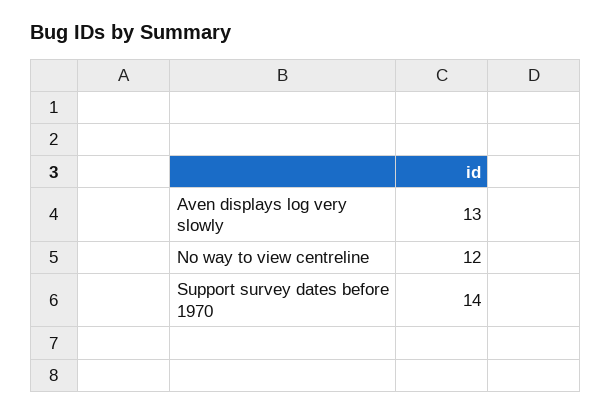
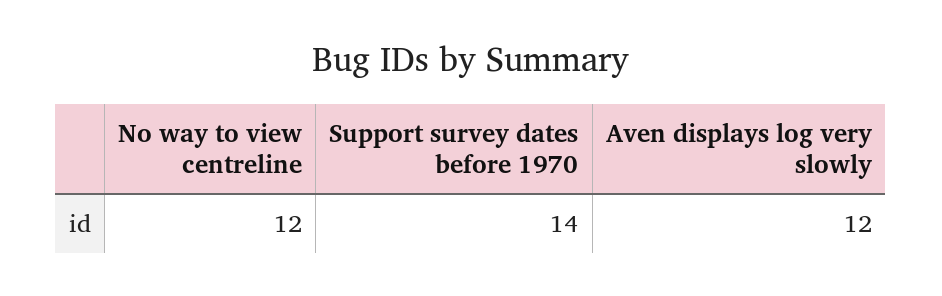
  {
-   "Aven displays log very slowly": 13,
+   "Aven displays log very slowly": 12,
    "No way to view centreline": 12,
    "Support survey dates before 1970": 14
  }

